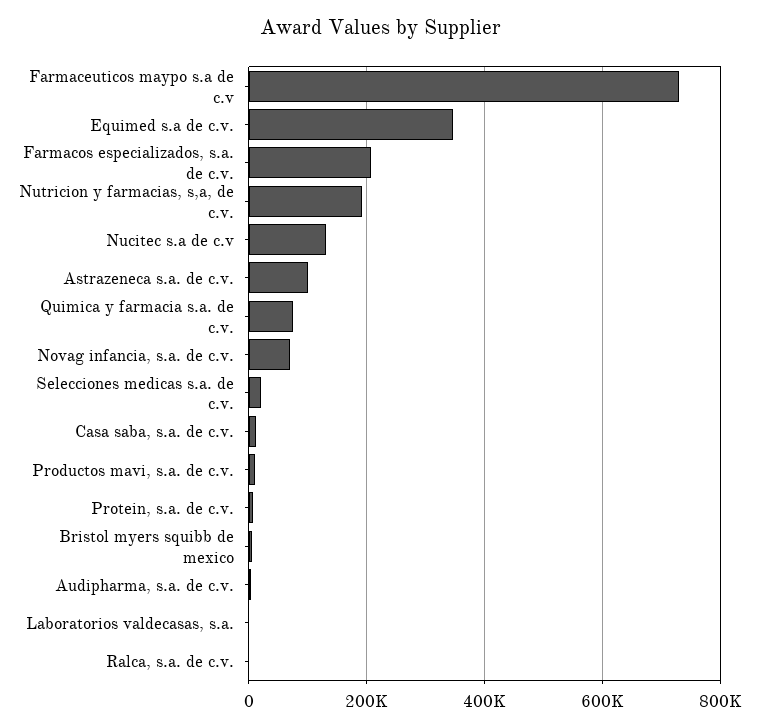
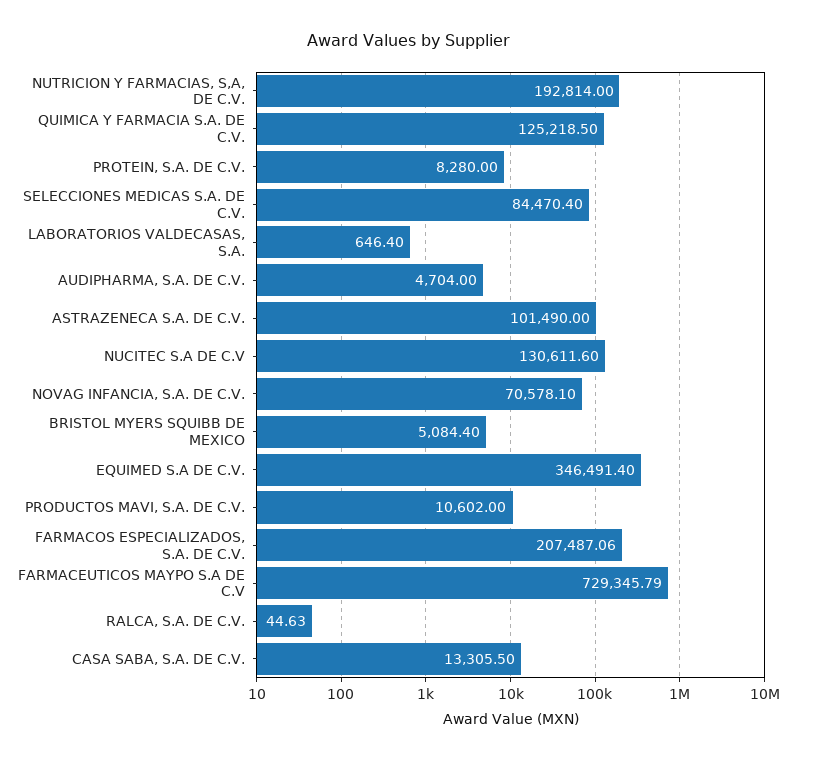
  {
    "Farmaceuticos maypo s.a de c.v": 729345.79,
    "Equimed s.a de c.v.": 346491.4,
    "Farmacos especializados, s.a. de c.v.": 207487.06,
    "Nutricion y farmacias, s,a, de c.v.": 192814,
    "Nucitec s.a de c.v": 130611.6,
    "Astrazeneca s.a. de c.v.": 101490,
-   "Quimica y farmacia s.a. de c.v.": 80000,
+   "Quimica y farmacia s.a. de c.v.": 125218.5,
    "Novag infancia, s.a. de c.v.": 70578.1,
-   "Selecciones medicas s.a. de c.v.": 20000,
+   "Selecciones medicas s.a. de c.v.": 84470.4,
    "Casa saba, s.a. de c.v.": 13305.5,
    "Productos mavi, s.a. de c.v.": 10602,
    "Protein, s.a. de c.v.": 8280,
    "Bristol myers squibb de mexico": 5084.4,
    "Audipharma, s.a. de c.v.": 4704,
    "Laboratorios valdecasas, s.a.": 646.4,
    "Ralca, s.a. de c.v.": 44.63
  }

